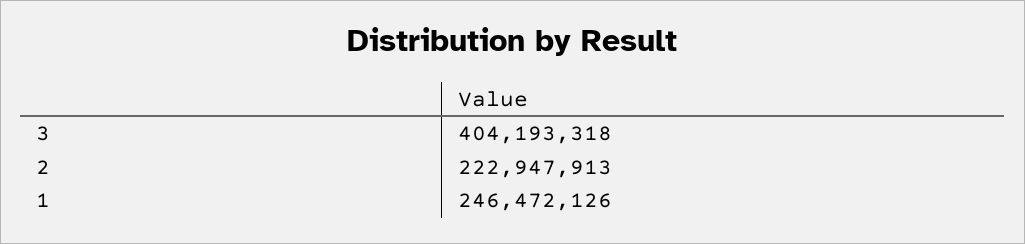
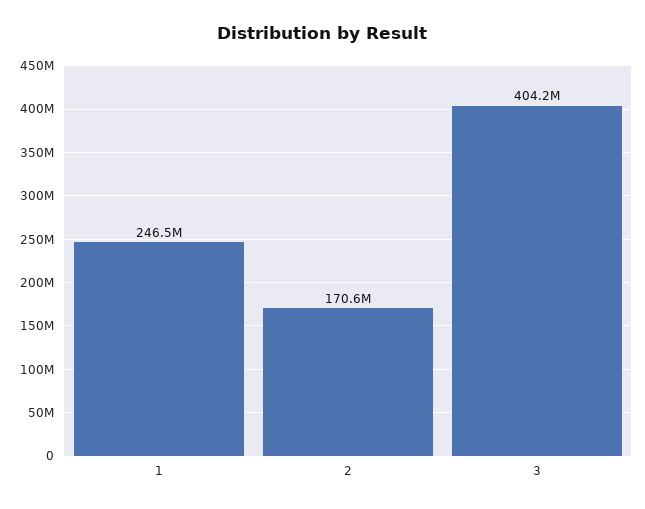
  {
    "3": 404193318,
-   "2": 222947913,
+   "2": 170600000,
    "1": 246472126
  }

